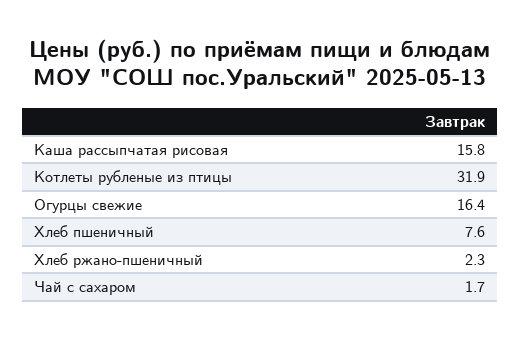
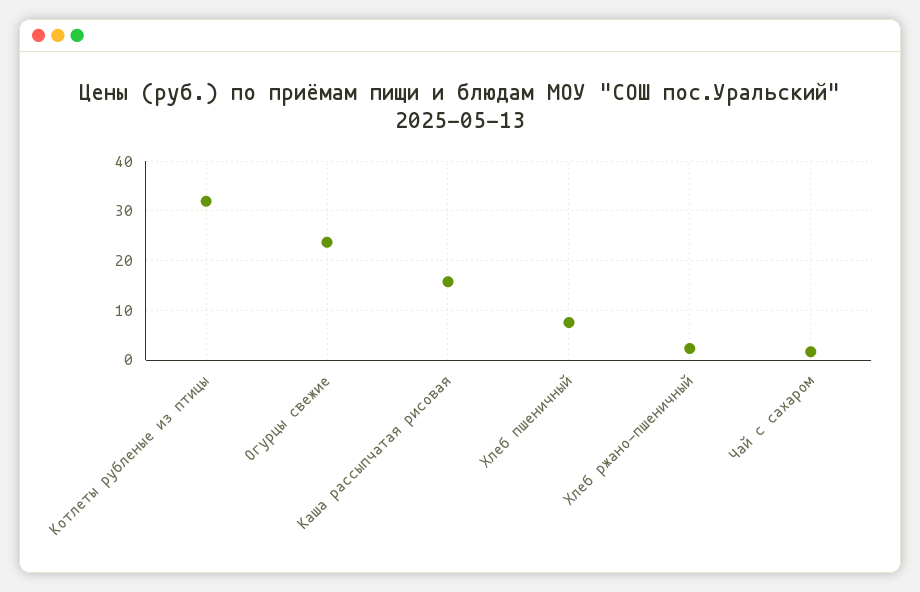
  {
    "Каша рассыпчатая рисовая": 15.8,
    "Котлеты рубленые из птицы": 31.9,
-   "Огурцы свежие": 16.4,
+   "Огурцы свежие": 24,
    "Хлеб пшеничный": 7.6,
    "Хлеб ржано-пшеничный": 2.3,
    "Чай с сахаром": 1.7
  }

